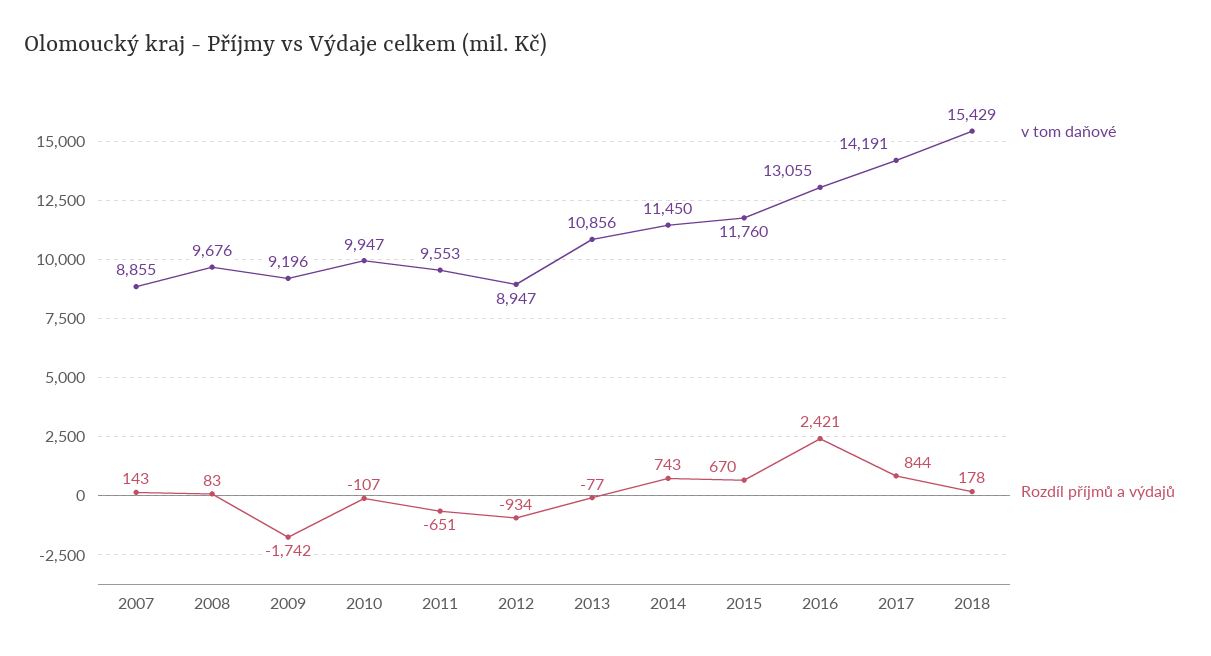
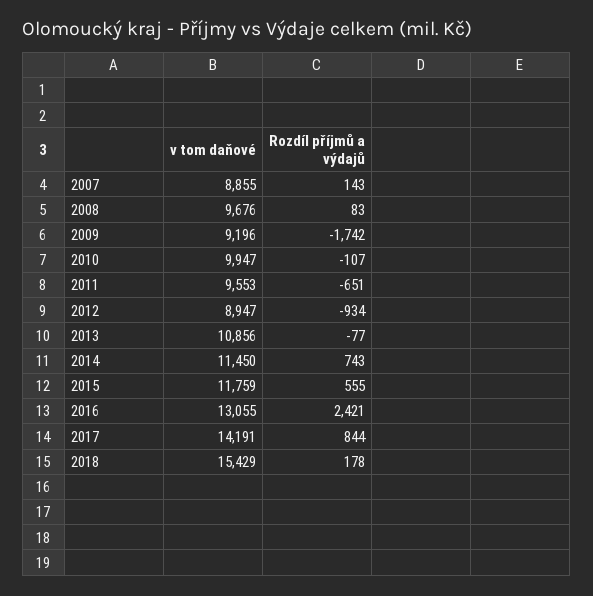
  {
    "v tom daňové": {
      "2007": 8855,
      "2008": 9676,
      "2009": 9196,
      "2010": 9947,
      "2011": 9553,
      "2012": 8947,
      "2013": 10856,
      "2014": 11450,
-     "2015": 11760,
+     "2015": 11759,
      "2016": 13055,
      "2017": 14191,
      "2018": 15429
    },
    "Rozdíl příjmů a výdajů": {
      "2007": 143,
      "2008": 83,
      "2009": -1742,
      "2010": -107,
      "2011": -651,
      "2012": -934,
      "2013": -77,
      "2014": 743,
-     "2015": 670,
+     "2015": 555,
      "2016": 2421,
      "2017": 844,
      "2018": 178
    }
  }

